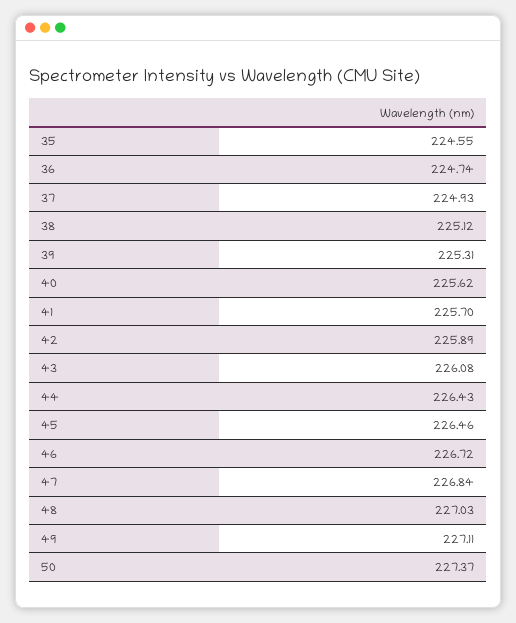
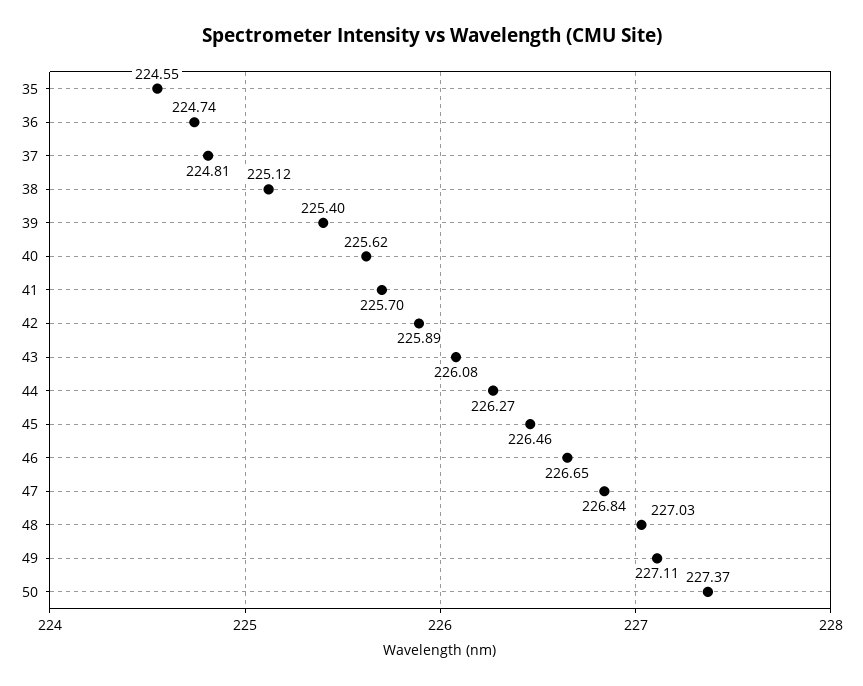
  {
    "35": 224.55,
    "36": 224.74,
-   "37": 224.93,
+   "37": 224.81,
    "38": 225.12,
-   "39": 225.31,
+   "39": 225.4,
    "40": 225.62,
    "41": 225.7,
    "42": 225.89,
    "43": 226.08,
-   "44": 226.43,
+   "44": 226.27,
    "45": 226.46,
-   "46": 226.72,
+   "46": 226.65,
    "47": 226.84,
    "48": 227.03,
    "49": 227.11,
    "50": 227.37
  }

